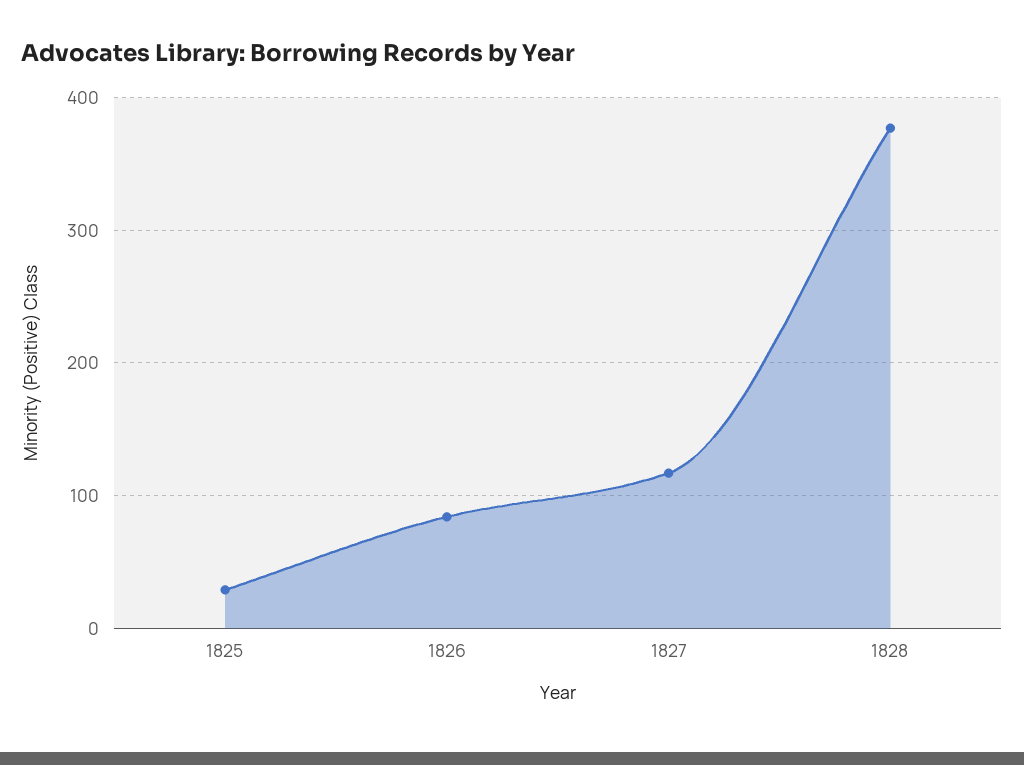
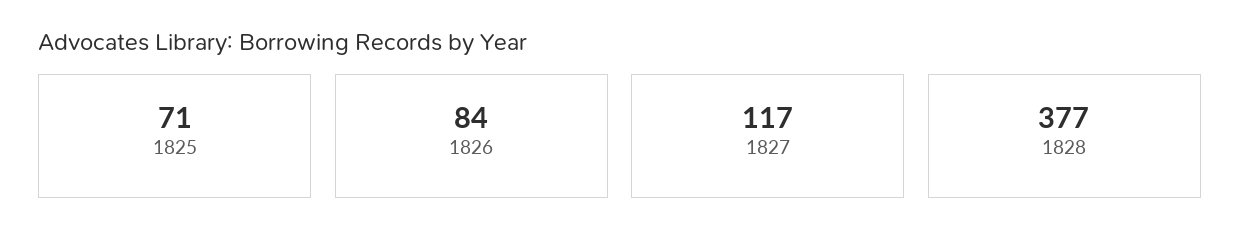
  {
-   "1825": 30,
+   "1825": 71,
    "1826": 84,
    "1827": 117,
    "1828": 377
  }

